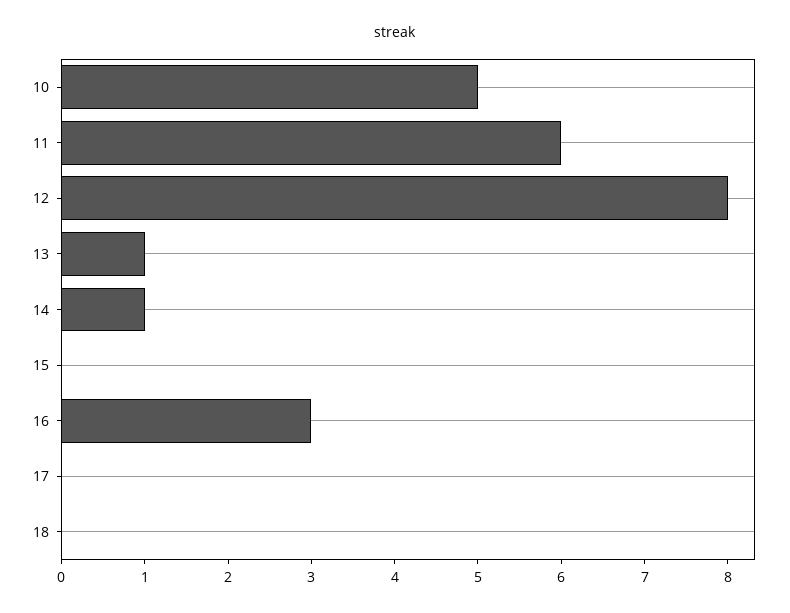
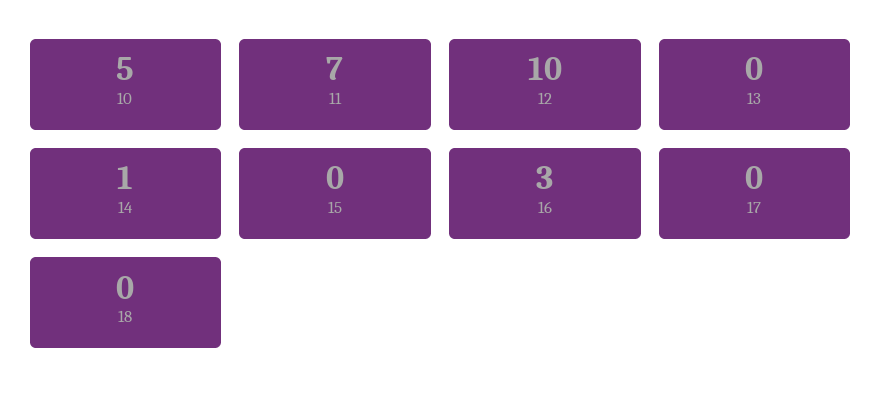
  {
    "10": 5,
-   "11": 6,
+   "11": 7,
-   "12": 8,
+   "12": 10,
-   "13": 1,
+   "13": 0,
    "14": 1,
    "15": 0,
    "16": 3,
    "17": 0,
    "18": 0
  }

